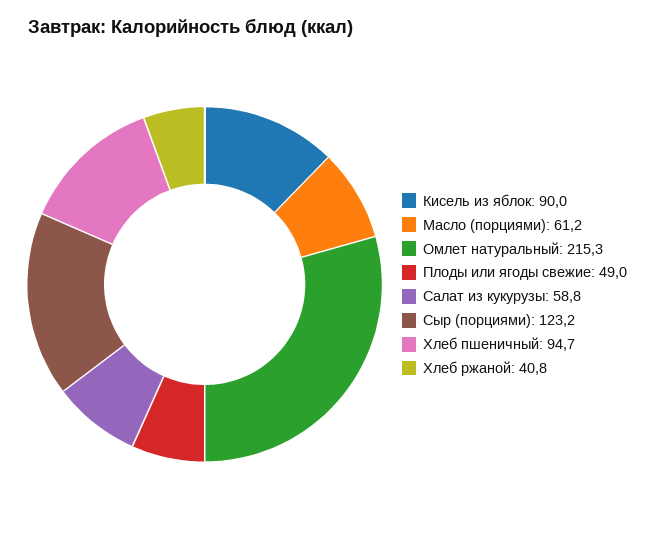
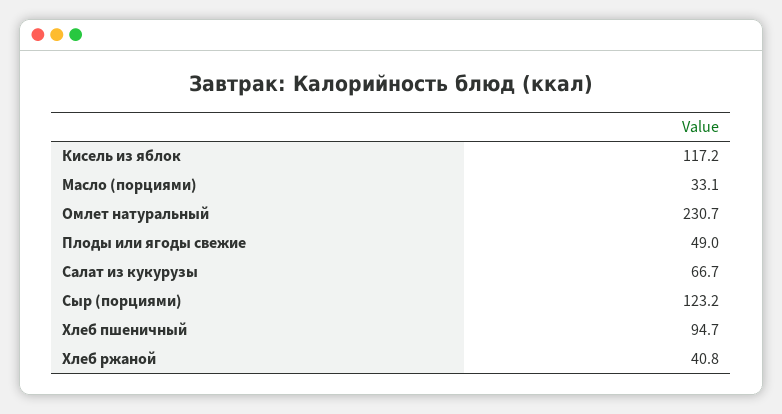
  {
-   "Кисель из яблок": 90,
+   "Кисель из яблок": 117.2,
-   "Масло (порциями)": 61.2,
+   "Масло (порциями)": 33.1,
-   "Омлет натуральный": 215.3,
+   "Омлет натуральный": 230.7,
    "Плоды или ягоды свежие": 49,
-   "Салат из кукурузы": 58.8,
+   "Салат из кукурузы": 66.7,
    "Сыр (порциями)": 123.2,
    "Хлеб пшеничный": 94.7,
    "Хлеб ржаной": 40.8
  }

